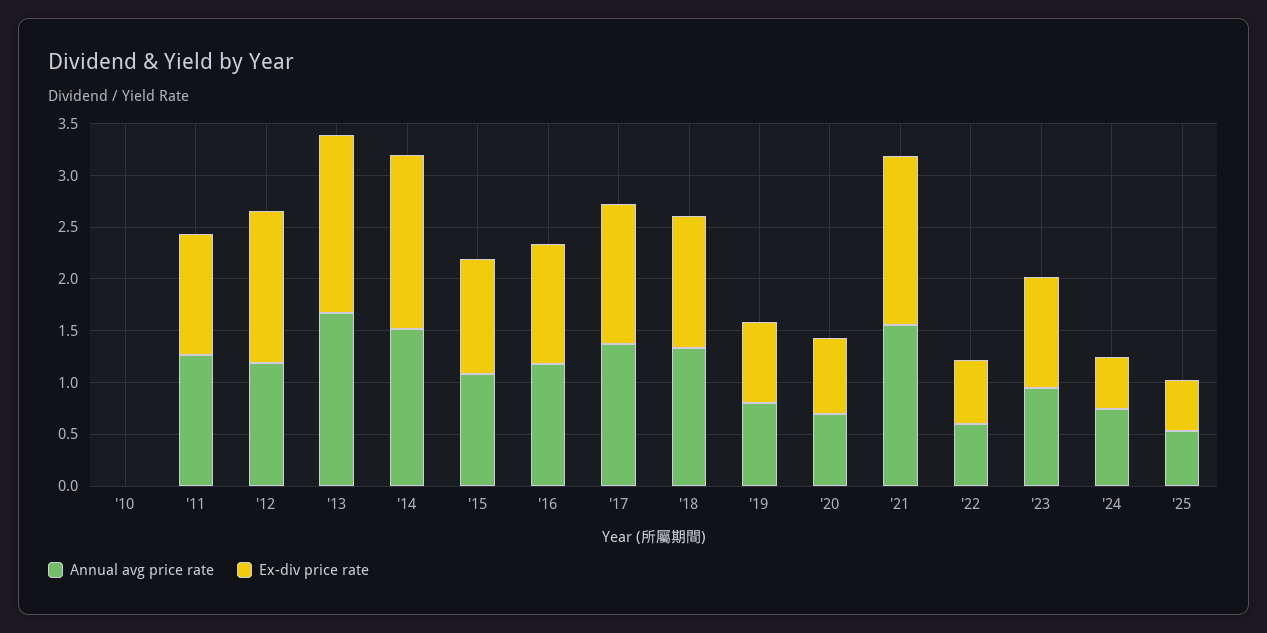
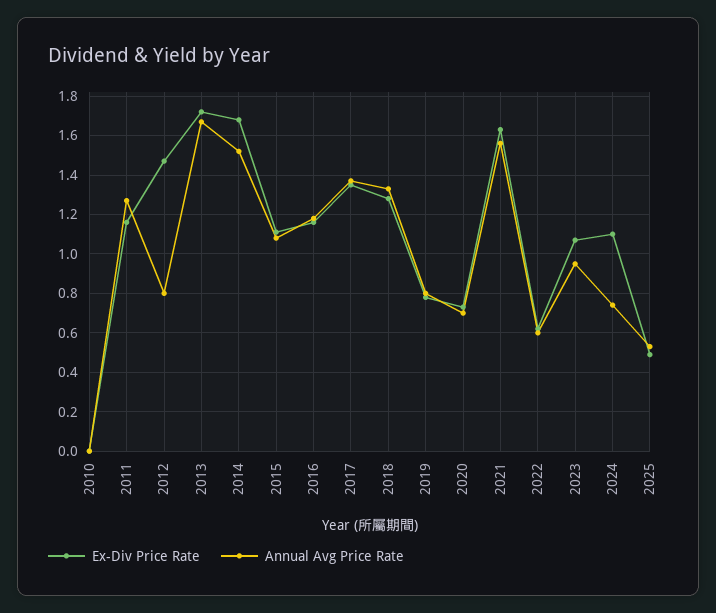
  {
    "Annual avg price rate": {
      "'10": 0,
      "'11": 1.25,
-     "'12": 1.2,
+     "'12": 0.8,
      "'13": 1.65,
      "'14": 1.5,
      "'15": 1.1,
      "'16": 1.2,
      "'17": 1.35,
      "'18": 1.35,
      "'19": 0.8,
      "'20": 0.7,
      "'21": 1.55,
      "'22": 0.6,
      "'23": 0.95,
      "'24": 0.75,
      "'25": 0.55
    },
    "Ex-div price rate": {
      "'10": 0,
      "'11": 1.15,
      "'12": 1.45,
      "'13": 1.7,
      "'14": 1.7,
      "'15": 1.1,
      "'16": 1.15,
      "'17": 1.35,
      "'18": 1.3,
      "'19": 0.8,
      "'20": 0.75,
      "'21": 1.65,
      "'22": 0.6,
      "'23": 1.05,
-     "'24": 0.5,
+     "'24": 1.1,
      "'25": 0.5
    }
  }

